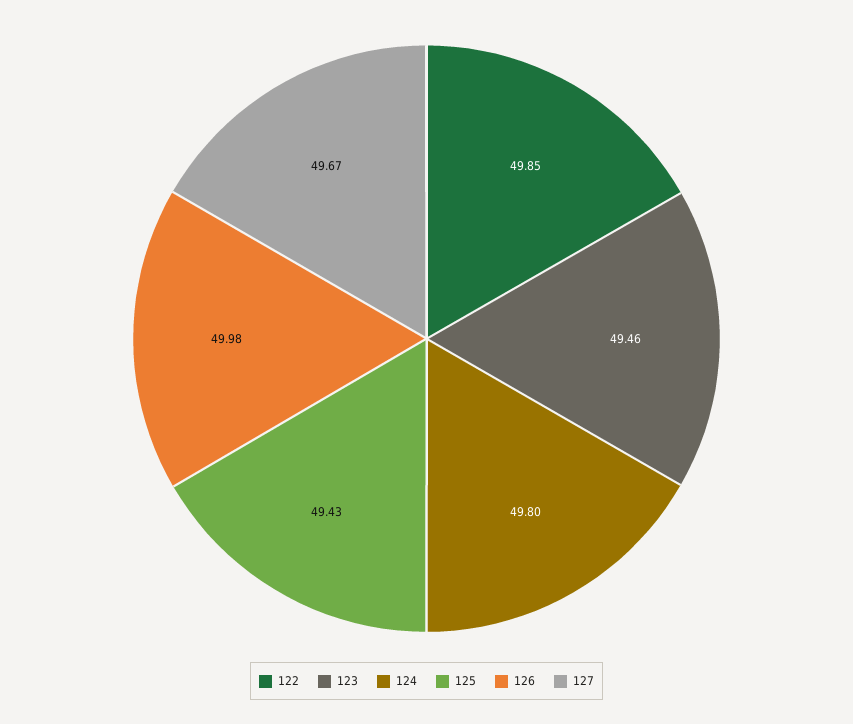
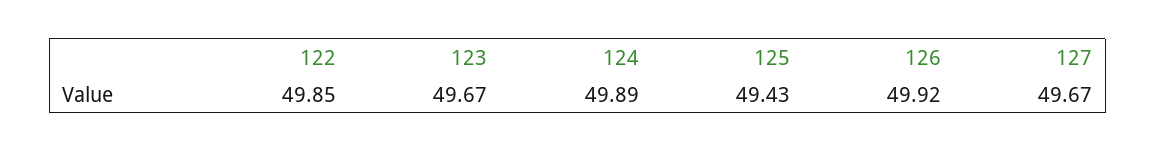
  {
    "122": 49.85,
-   "123": 49.46,
+   "123": 49.67,
-   "124": 49.8,
+   "124": 49.89,
    "125": 49.43,
-   "126": 49.98,
+   "126": 49.92,
    "127": 49.67
  }

